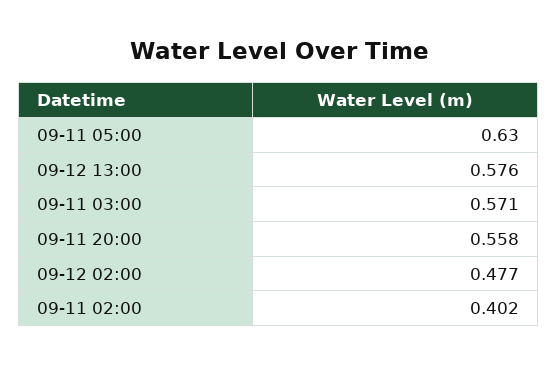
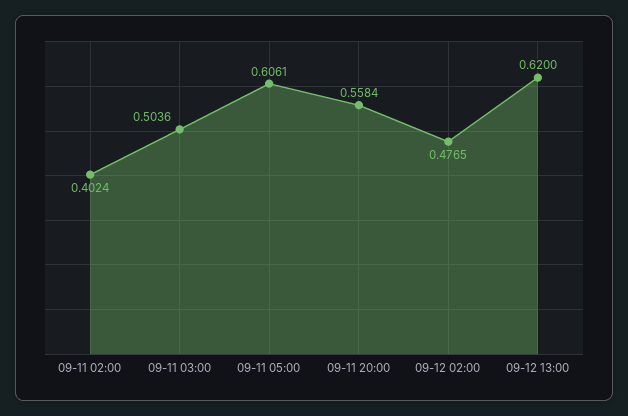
  {
-   "09-11 05:00": 0.63,
+   "09-11 05:00": 0.6061,
-   "09-12 13:00": 0.576,
+   "09-12 13:00": 0.62,
-   "09-11 03:00": 0.571,
+   "09-11 03:00": 0.5036,
    "09-11 20:00": 0.5584,
    "09-12 02:00": 0.4765,
    "09-11 02:00": 0.4024
  }

